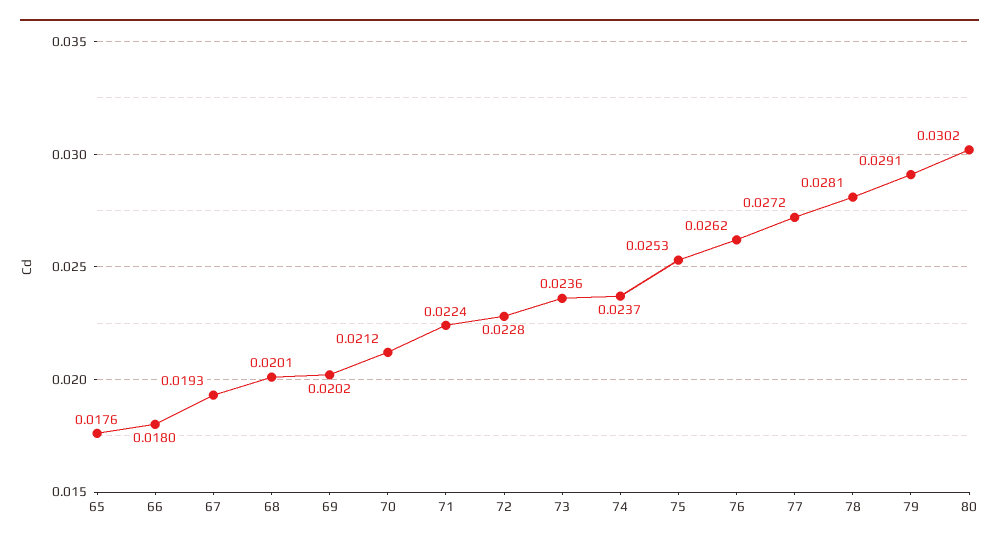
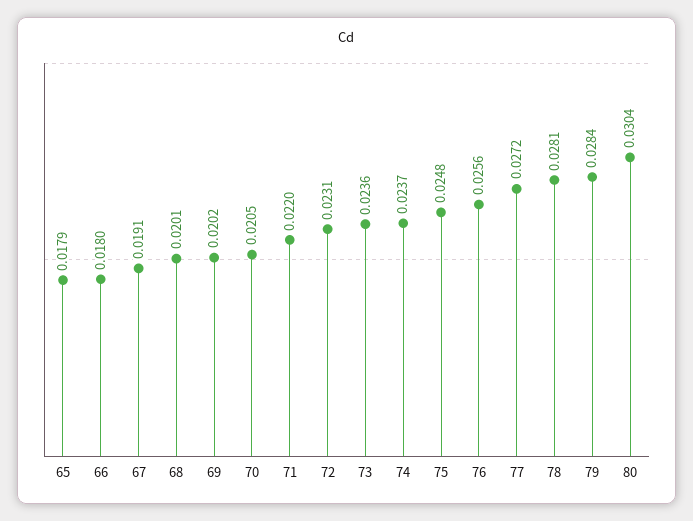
  {
-   "65": 0.0176,
+   "65": 0.0179,
    "66": 0.018,
-   "67": 0.0193,
+   "67": 0.0191,
    "68": 0.0201,
    "69": 0.0202,
-   "70": 0.0212,
+   "70": 0.0205,
-   "71": 0.0224,
+   "71": 0.022,
-   "72": 0.0228,
+   "72": 0.0231,
    "73": 0.0236,
    "74": 0.0237,
-   "75": 0.0253,
+   "75": 0.0248,
-   "76": 0.0262,
+   "76": 0.0256,
    "77": 0.0272,
    "78": 0.0281,
-   "79": 0.0291,
+   "79": 0.0284,
-   "80": 0.0302
+   "80": 0.0304
  }

